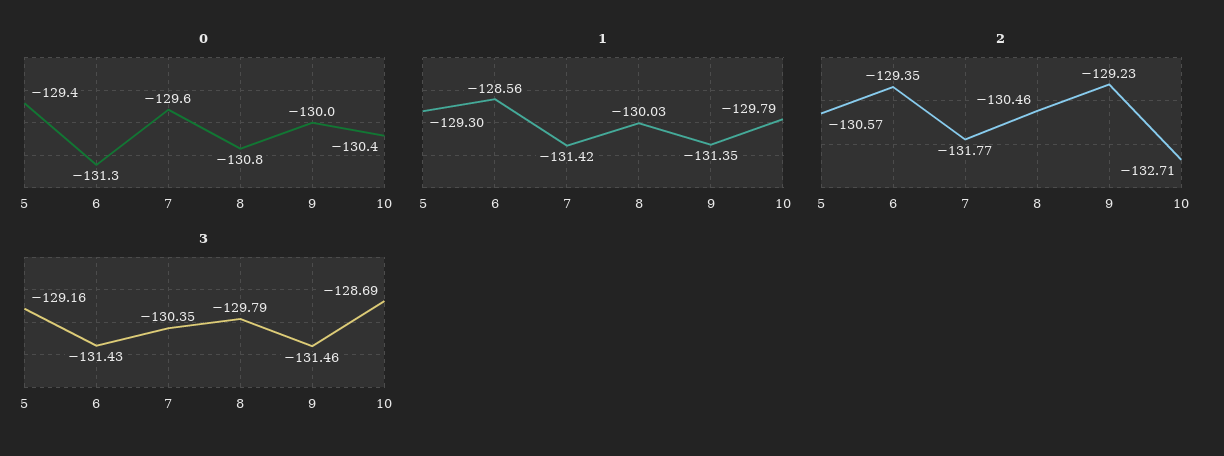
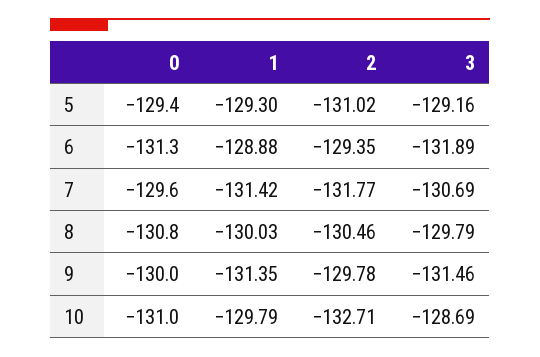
  {
    "0": {
      "5": -129.4,
      "6": -131.3,
      "7": -129.6,
      "8": -130.8,
      "9": -130,
-     "10": -130.4
+     "10": -131
    },
    "1": {
      "5": -129.3,
-     "6": -128.56,
+     "6": -128.88,
      "7": -131.42,
      "8": -130.03,
      "9": -131.35,
      "10": -129.79
    },
    "2": {
-     "5": -130.57,
+     "5": -131.02,
      "6": -129.35,
      "7": -131.77,
      "8": -130.46,
-     "9": -129.23,
+     "9": -129.78,
      "10": -132.71
    },
    "3": {
      "5": -129.16,
-     "6": -131.43,
+     "6": -131.89,
-     "7": -130.35,
+     "7": -130.69,
      "8": -129.79,
      "9": -131.46,
      "10": -128.69
    }
  }

